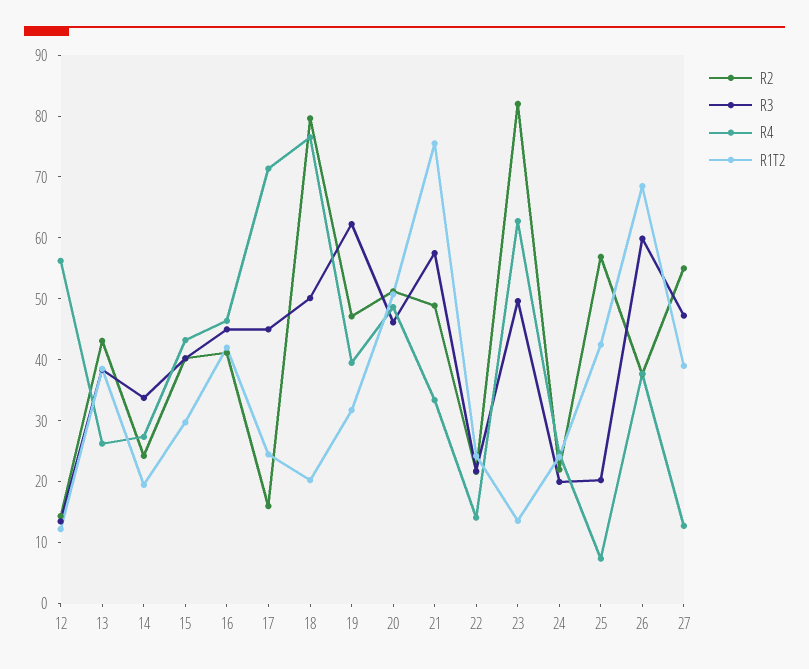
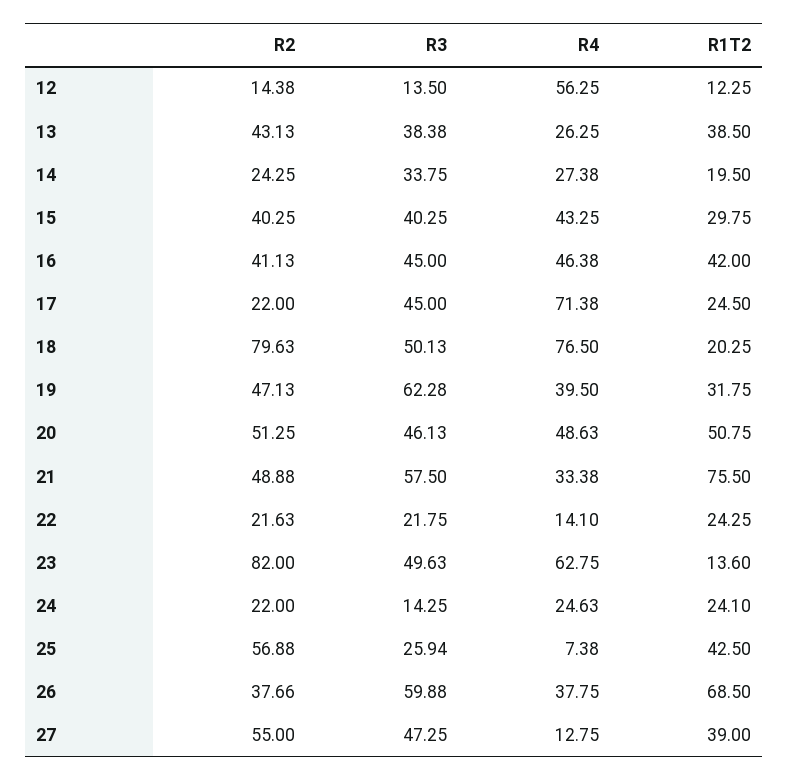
  {
    "R2": {
      "12": 14.38,
      "13": 43.13,
      "14": 24.25,
      "15": 40.25,
      "16": 41.13,
-     "17": 16,
+     "17": 22,
      "18": 79.63,
      "19": 47.13,
      "20": 51.25,
      "21": 48.88,
      "22": 21.63,
      "23": 82,
      "24": 22,
      "25": 56.88,
      "26": 37.66,
      "27": 55
    },
    "R3": {
      "12": 13.5,
      "13": 38.38,
      "14": 33.75,
      "15": 40.25,
      "16": 45,
      "17": 45,
      "18": 50.13,
      "19": 62.28,
      "20": 46.13,
      "21": 57.5,
      "22": 21.75,
      "23": 49.63,
-     "24": 20,
+     "24": 14.25,
-     "25": 20,
+     "25": 25.94,
      "26": 59.88,
      "27": 47.25
    },
    "R4": {
      "12": 56.25,
      "13": 26.25,
      "14": 27.38,
      "15": 43.25,
      "16": 46.38,
      "17": 71.38,
      "18": 76.5,
      "19": 39.5,
      "20": 48.63,
      "21": 33.38,
      "22": 14.1,
      "23": 62.75,
      "24": 24.63,
      "25": 7.38,
      "26": 37.75,
      "27": 12.75
    },
    "R1T2": {
      "12": 12.25,
      "13": 38.5,
      "14": 19.5,
      "15": 29.75,
      "16": 42,
      "17": 24.5,
      "18": 20.25,
      "19": 31.75,
      "20": 50.75,
      "21": 75.5,
      "22": 24.25,
      "23": 13.6,
      "24": 24.1,
      "25": 42.5,
      "26": 68.5,
      "27": 39
    }
  }

